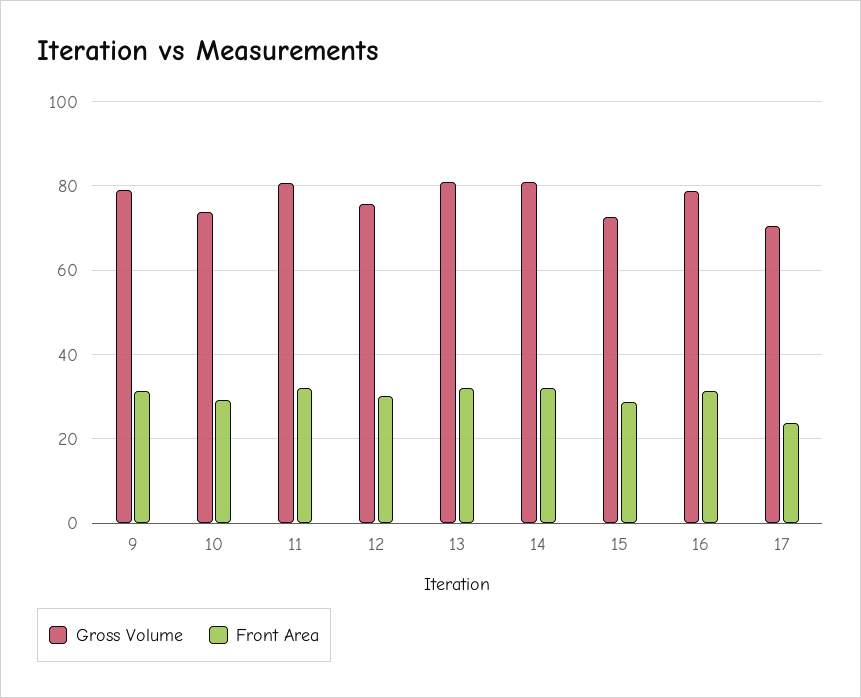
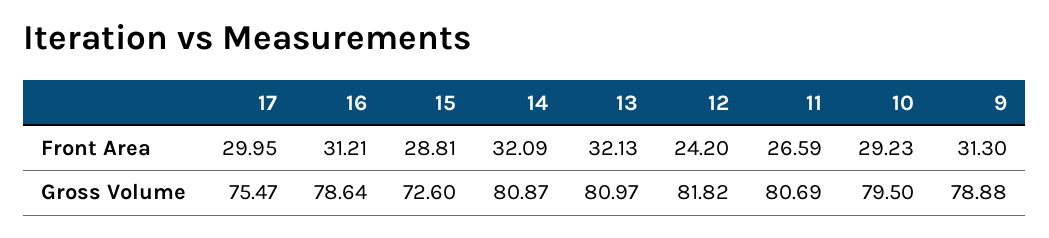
  {
    "Gross Volume": {
      "9": 78.88,
-     "10": 74,
+     "10": 79.5,
      "11": 80.69,
-     "12": 76,
+     "12": 81.82,
      "13": 80.97,
      "14": 80.87,
      "15": 72.6,
      "16": 78.64,
-     "17": 70
+     "17": 75.47
    },
    "Front Area": {
      "9": 31.3,
      "10": 29.23,
-     "11": 32,
+     "11": 26.59,
-     "12": 30,
+     "12": 24.2,
      "13": 32.13,
      "14": 32.09,
      "15": 28.81,
      "16": 31.21,
-     "17": 24
+     "17": 29.95
    }
  }

